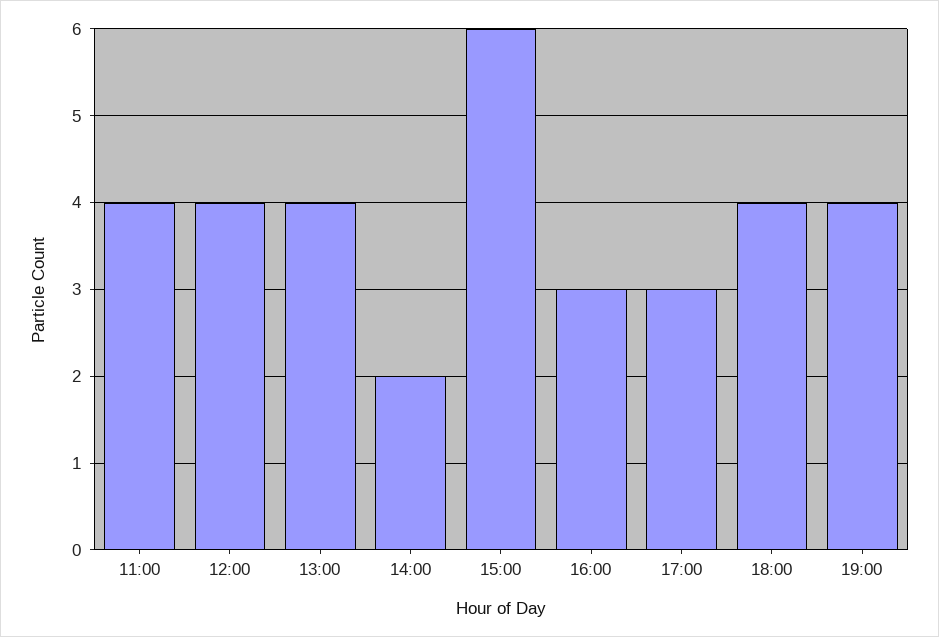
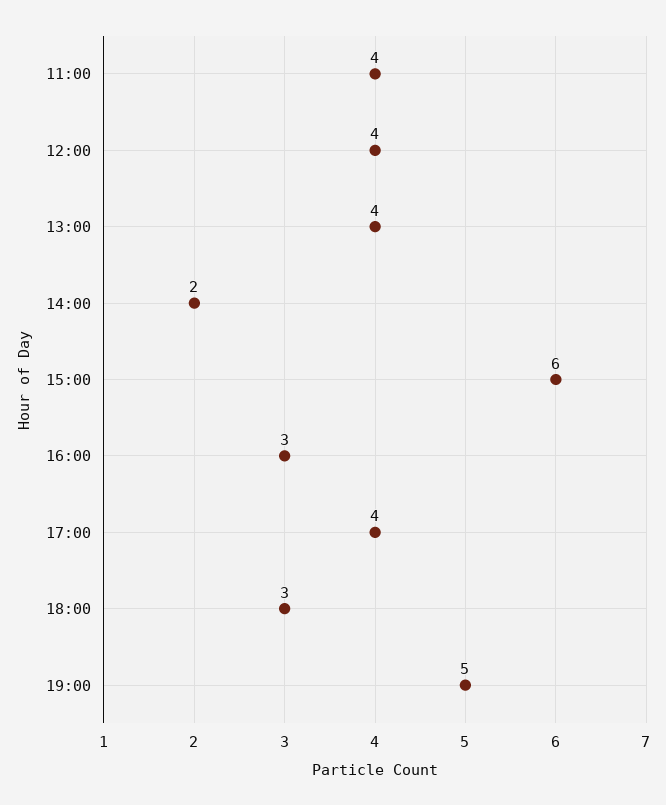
  {
    "11:00": 4,
    "12:00": 4,
    "13:00": 4,
    "14:00": 2,
    "15:00": 6,
    "16:00": 3,
-   "17:00": 3,
+   "17:00": 4,
-   "18:00": 4,
+   "18:00": 3,
-   "19:00": 4
+   "19:00": 5
  }

